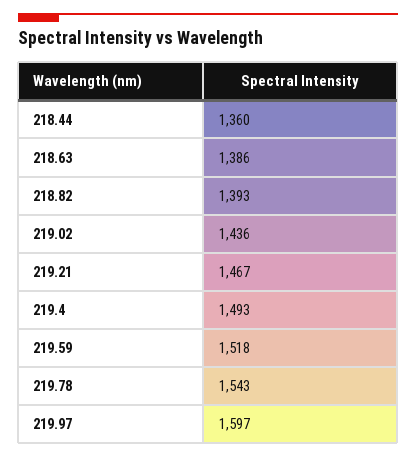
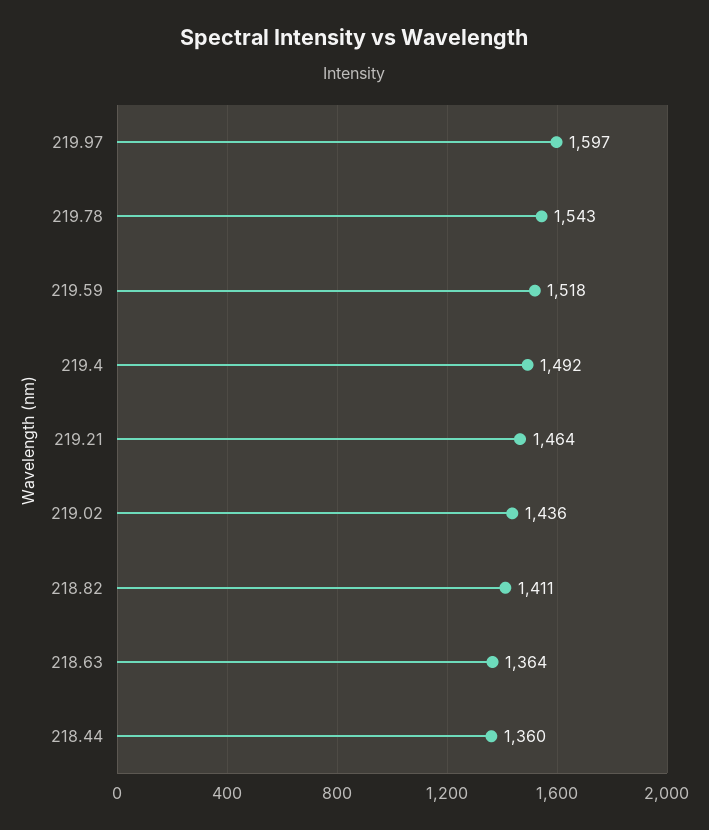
  {
    "218.44": 1360,
-   "218.63": 1386,
+   "218.63": 1364,
-   "218.82": 1393,
+   "218.82": 1411,
    "219.02": 1436,
-   "219.21": 1467,
+   "219.21": 1464,
-   "219.4": 1493,
+   "219.4": 1492,
    "219.59": 1518,
    "219.78": 1543,
    "219.97": 1597
  }

